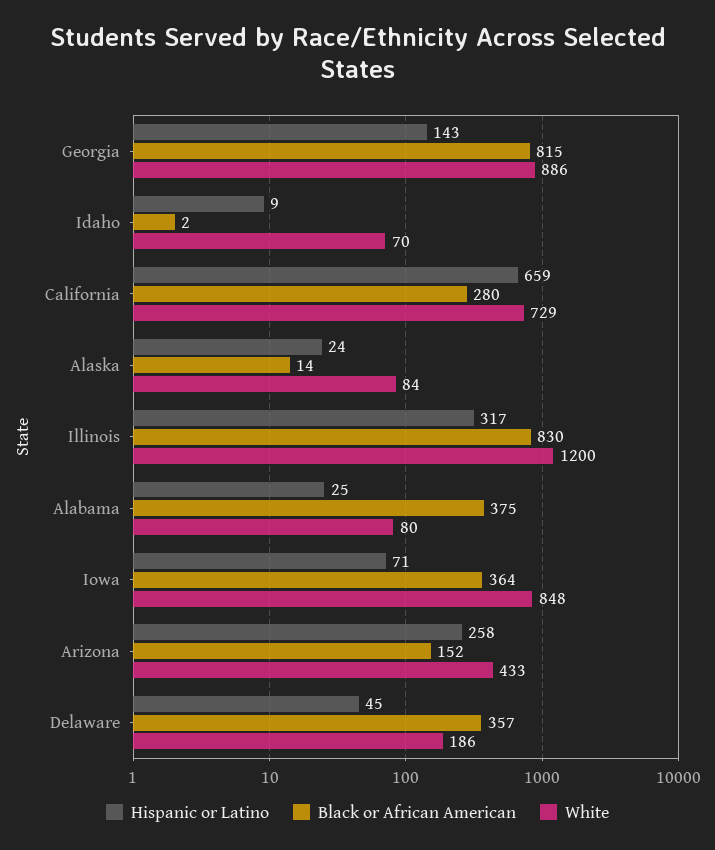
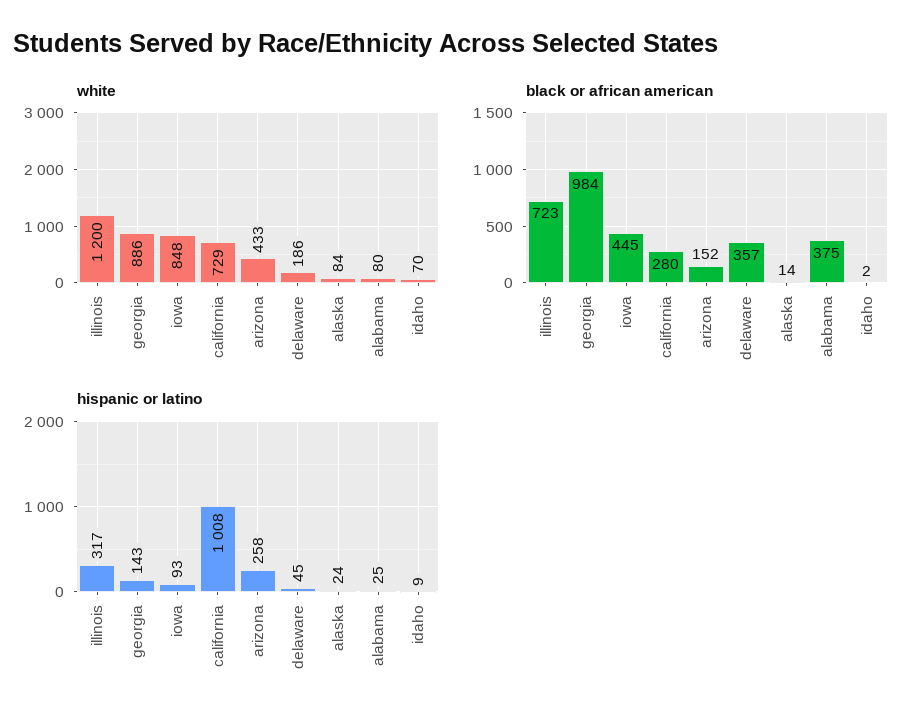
  {
    "Hispanic or Latino": {
      "Georgia": 143,
      "Idaho": 9,
-     "California": 659,
+     "California": 1008,
      "Alaska": 24,
      "Illinois": 317,
      "Alabama": 25,
-     "Iowa": 71,
+     "Iowa": 93,
      "Arizona": 258,
      "Delaware": 45
    },
    "Black or African American": {
-     "Georgia": 815,
+     "Georgia": 984,
      "Idaho": 2,
      "California": 280,
      "Alaska": 14,
-     "Illinois": 830,
+     "Illinois": 723,
      "Alabama": 375,
-     "Iowa": 364,
+     "Iowa": 445,
      "Arizona": 152,
      "Delaware": 357
    },
    "White": {
      "Georgia": 886,
      "Idaho": 70,
      "California": 729,
      "Alaska": 84,
      "Illinois": 1200,
      "Alabama": 80,
      "Iowa": 848,
      "Arizona": 433,
      "Delaware": 186
    }
  }

